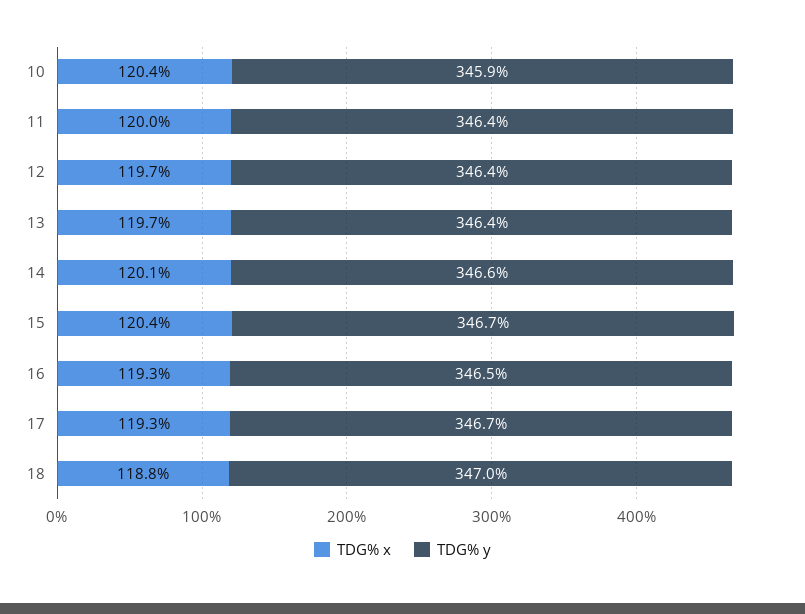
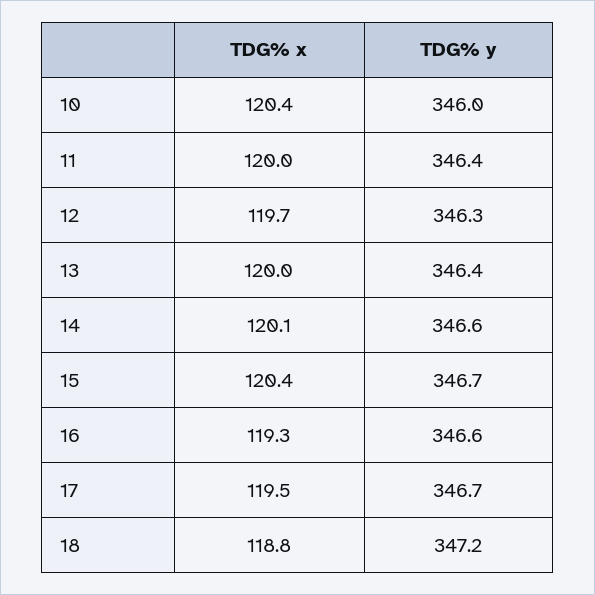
  {
    "TDG% x": {
      "10": 120.4,
      "11": 120,
      "12": 119.7,
-     "13": 119.7,
+     "13": 120,
      "14": 120.1,
      "15": 120.4,
      "16": 119.3,
-     "17": 119.3,
+     "17": 119.5,
      "18": 118.8
    },
    "TDG% y": {
-     "10": 345.9,
+     "10": 346,
      "11": 346.4,
-     "12": 346.4,
+     "12": 346.3,
      "13": 346.4,
      "14": 346.6,
      "15": 346.7,
-     "16": 346.5,
+     "16": 346.6,
      "17": 346.7,
-     "18": 347
+     "18": 347.2
    }
  }

